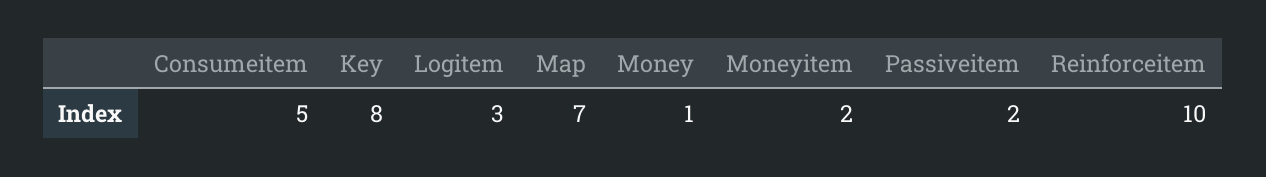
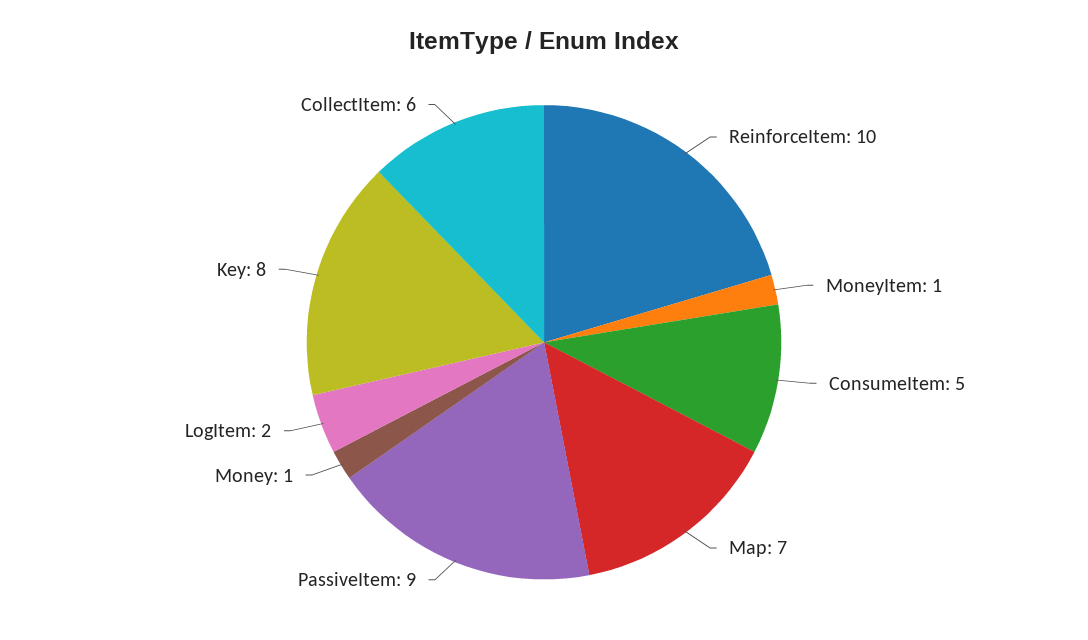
  {
    "Consumeitem": 5,
    "Key": 8,
-   "Logitem": 3,
+   "Logitem": 2,
    "Map": 7,
    "Money": 1,
-   "Moneyitem": 2,
+   "Moneyitem": 1,
-   "Passiveitem": 2,
+   "Passiveitem": 9,
-   "Reinforceitem": 10
+   "Reinforceitem": 10,
+   "CollectItem": 6
  }

